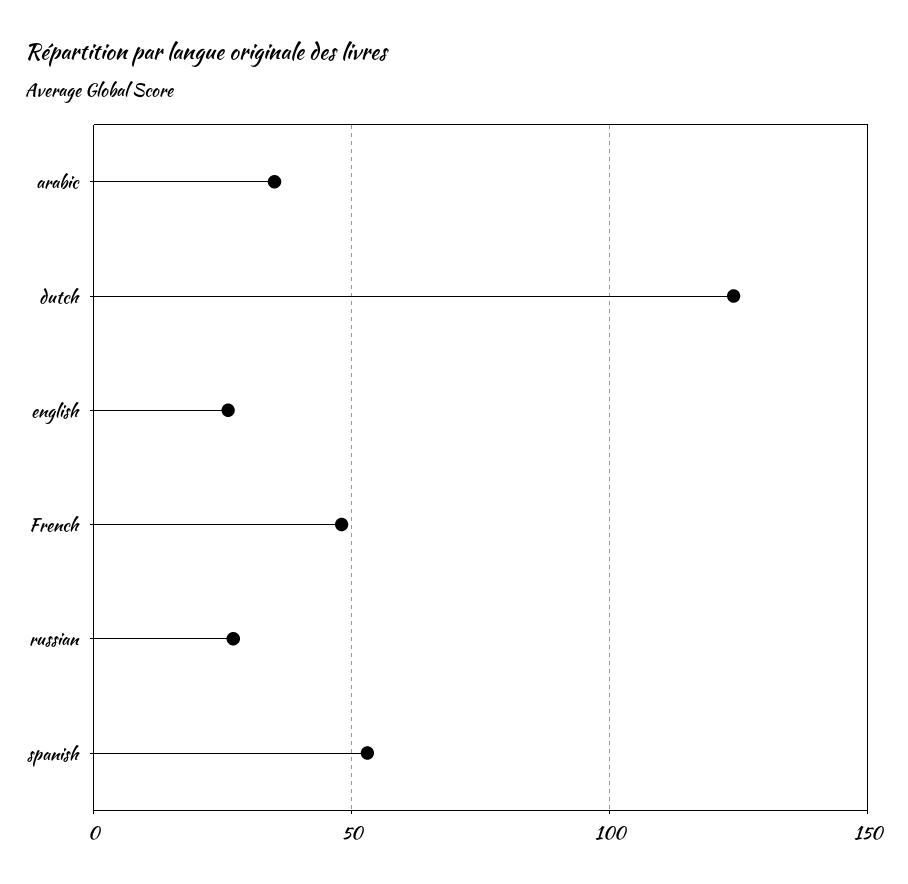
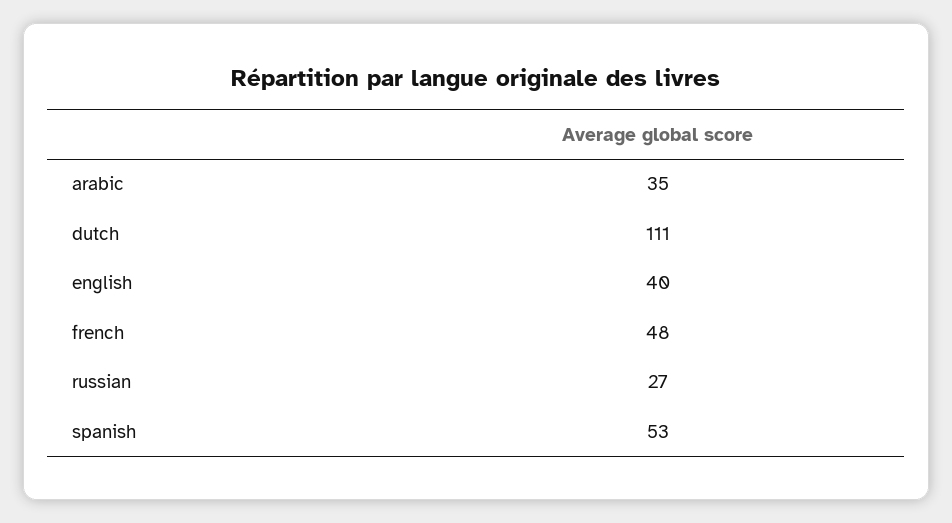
  {
    "arabic": 35,
-   "dutch": 125,
+   "dutch": 111,
-   "english": 25,
+   "english": 40,
    "French": 48,
    "russian": 27,
    "spanish": 53
  }

